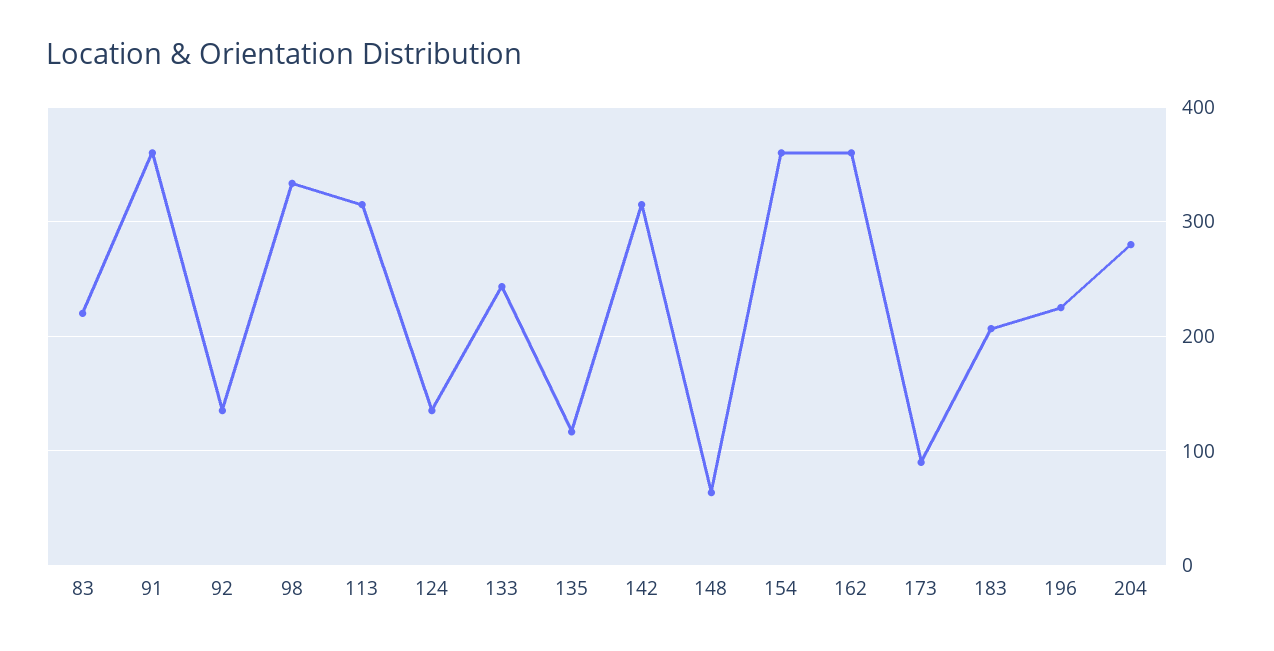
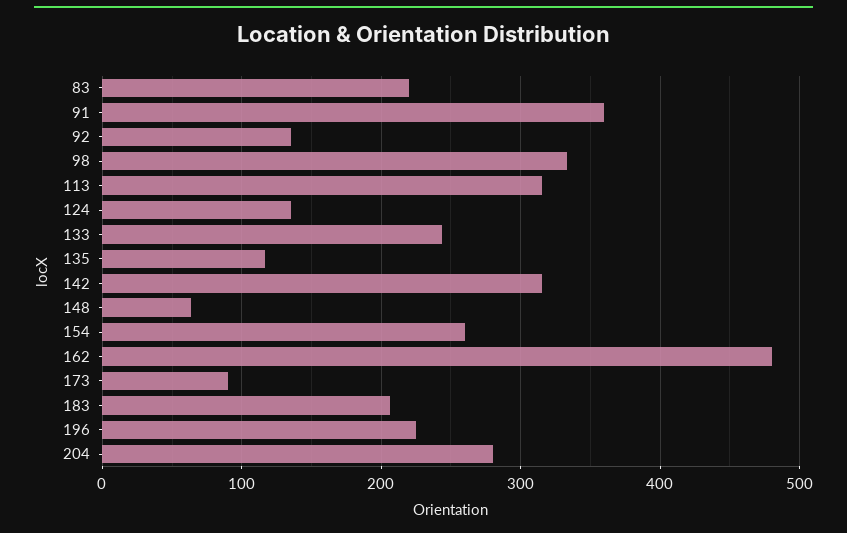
  {
    "83": 220,
    "91": 360,
    "92": 140,
    "98": 330,
    "113": 320,
    "124": 140,
    "133": 240,
    "135": 120,
    "142": 320,
    "148": 60,
-   "154": 360,
+   "154": 260,
-   "162": 360,
+   "162": 480,
    "173": 90,
    "183": 210,
    "196": 230,
    "204": 280
  }

